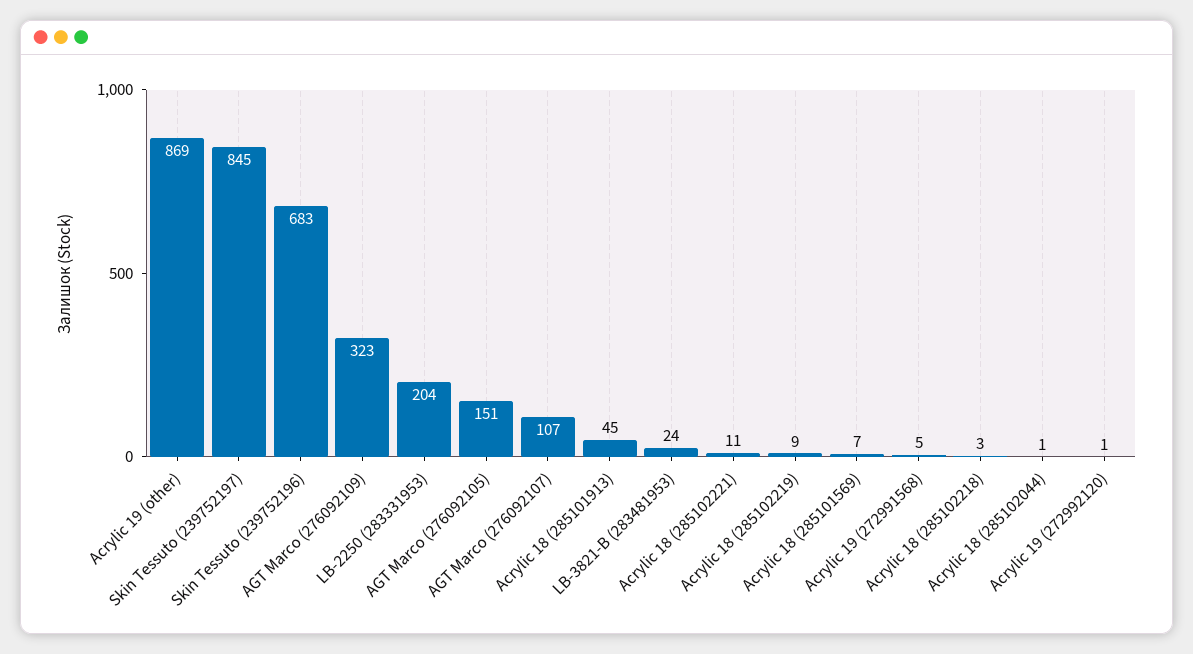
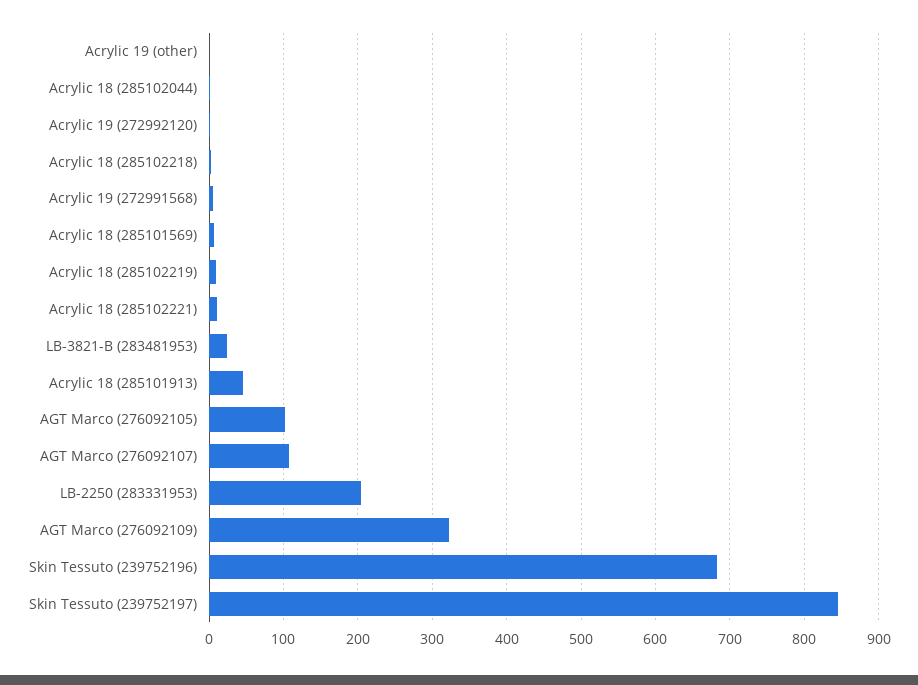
  {
-   "Acrylic 19 (other)": 869,
+   "Acrylic 19 (other)": 0,
    "Skin Tessuto (239752197)": 845,
    "Skin Tessuto (239752196)": 683,
    "AGT Marco (276092109)": 323,
    "LB-2250 (283331953)": 204,
-   "AGT Marco (276092105)": 151,
+   "AGT Marco (276092105)": 100,
    "AGT Marco (276092107)": 107,
    "Acrylic 18 (285101913)": 45,
    "LB-3821-В (283481953)": 24,
    "Acrylic 18 (285102221)": 11,
    "Acrylic 18 (285102219)": 9,
    "Acrylic 18 (285101569)": 7,
    "Acrylic 19 (272991568)": 5,
    "Acrylic 18 (285102218)": 3,
    "Acrylic 18 (285102044)": 1,
    "Acrylic 19 (272992120)": 1
  }

